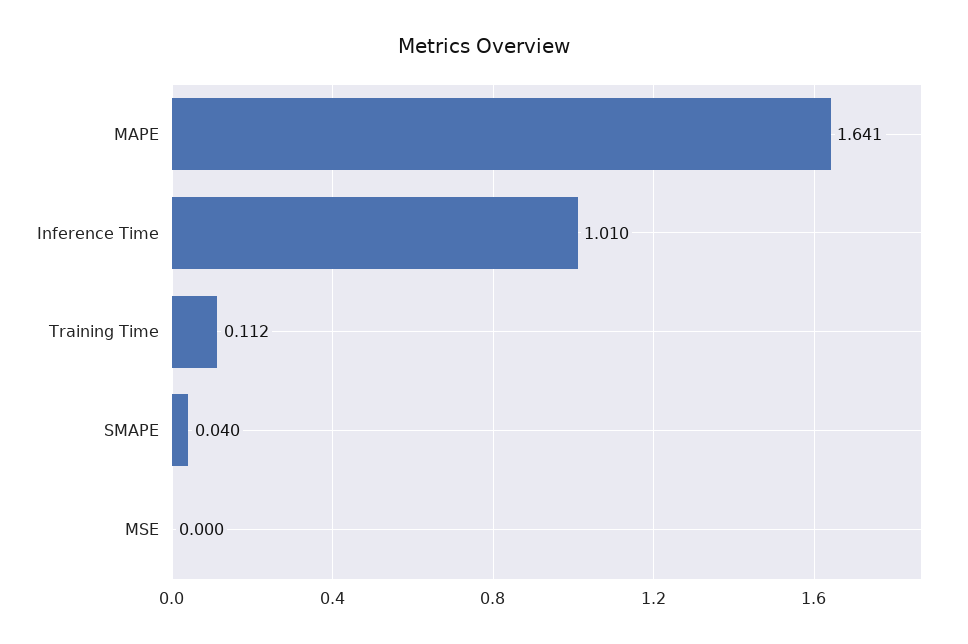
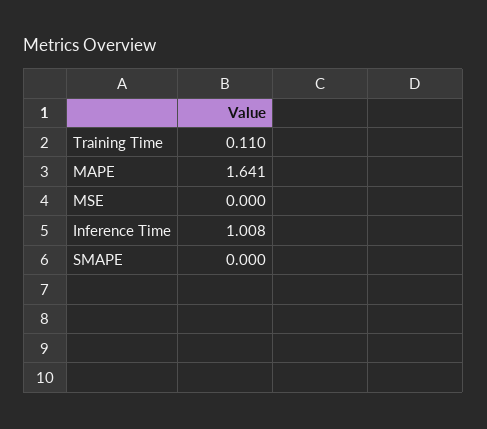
  {
    "MAPE": 1.641,
-   "Inference Time": 1.01,
+   "Inference Time": 1.008,
-   "Training Time": 0.112,
+   "Training Time": 0.11,
-   "SMAPE": 0.04,
+   "SMAPE": 0,
    "MSE": 0
  }

